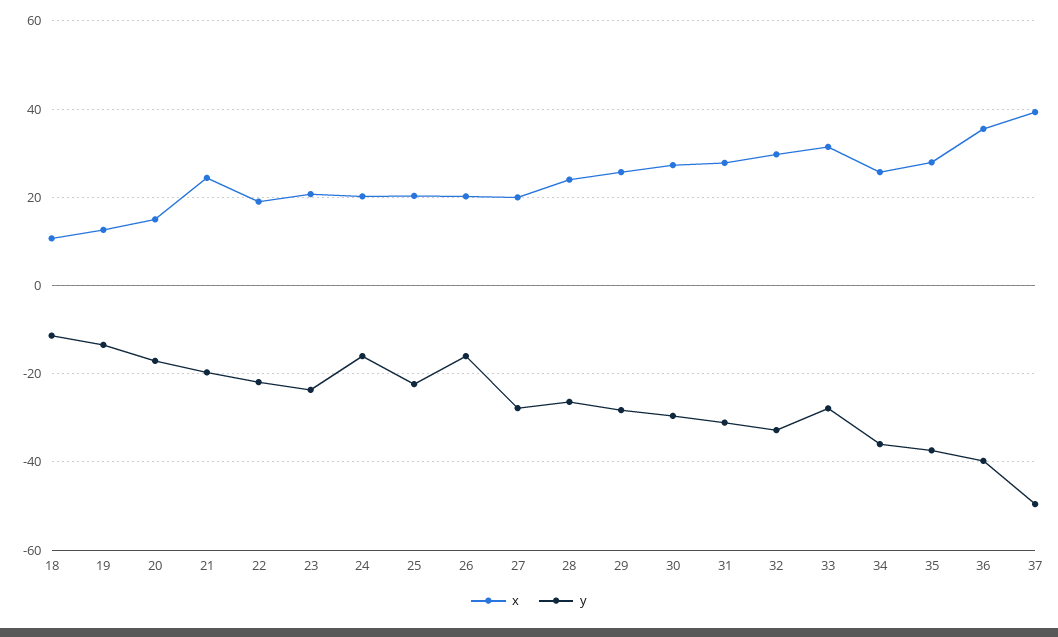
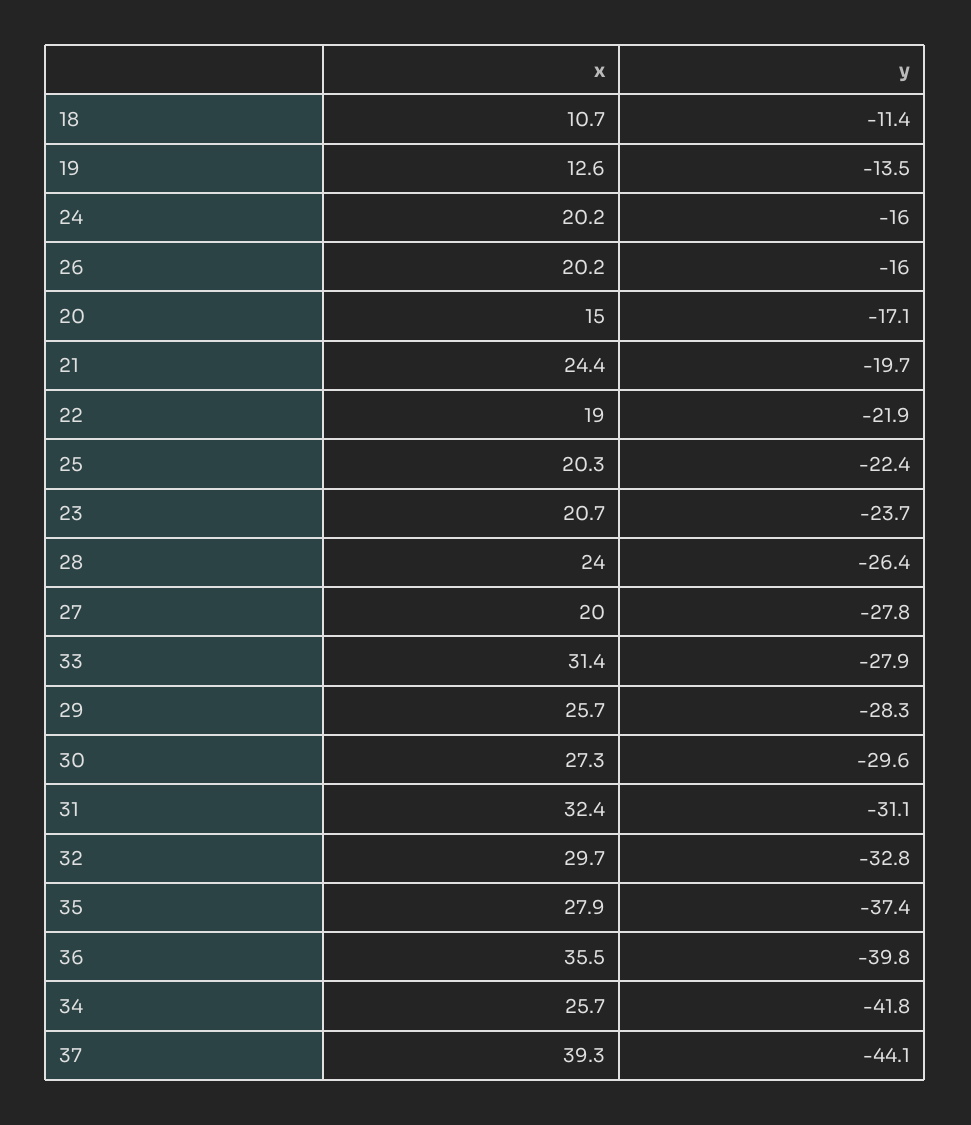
  {
    "x": {
      "18": 10.7,
      "19": 12.6,
      "20": 15,
      "21": 24.4,
      "22": 19,
      "23": 20.7,
      "24": 20.2,
      "25": 20.3,
      "26": 20.2,
      "27": 20,
      "28": 24,
      "29": 25.7,
      "30": 27.3,
-     "31": 28,
+     "31": 32.4,
      "32": 29.7,
      "33": 31.4,
      "34": 25.7,
      "35": 27.9,
      "36": 35.5,
      "37": 39.3
    },
    "y": {
      "18": -11.4,
      "19": -13.5,
      "20": -17.1,
      "21": -19.7,
      "22": -21.9,
      "23": -23.7,
      "24": -16,
      "25": -22.4,
      "26": -16,
      "27": -27.8,
      "28": -26.4,
      "29": -28.3,
      "30": -29.6,
      "31": -31.1,
      "32": -32.8,
      "33": -27.9,
-     "34": -36,
+     "34": -41.8,
      "35": -37.4,
      "36": -39.8,
-     "37": -50
+     "37": -44.1
    }
  }

